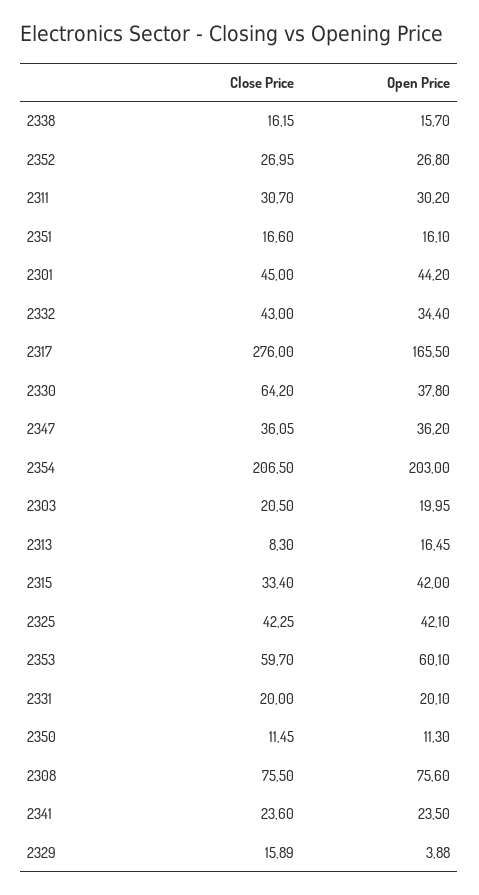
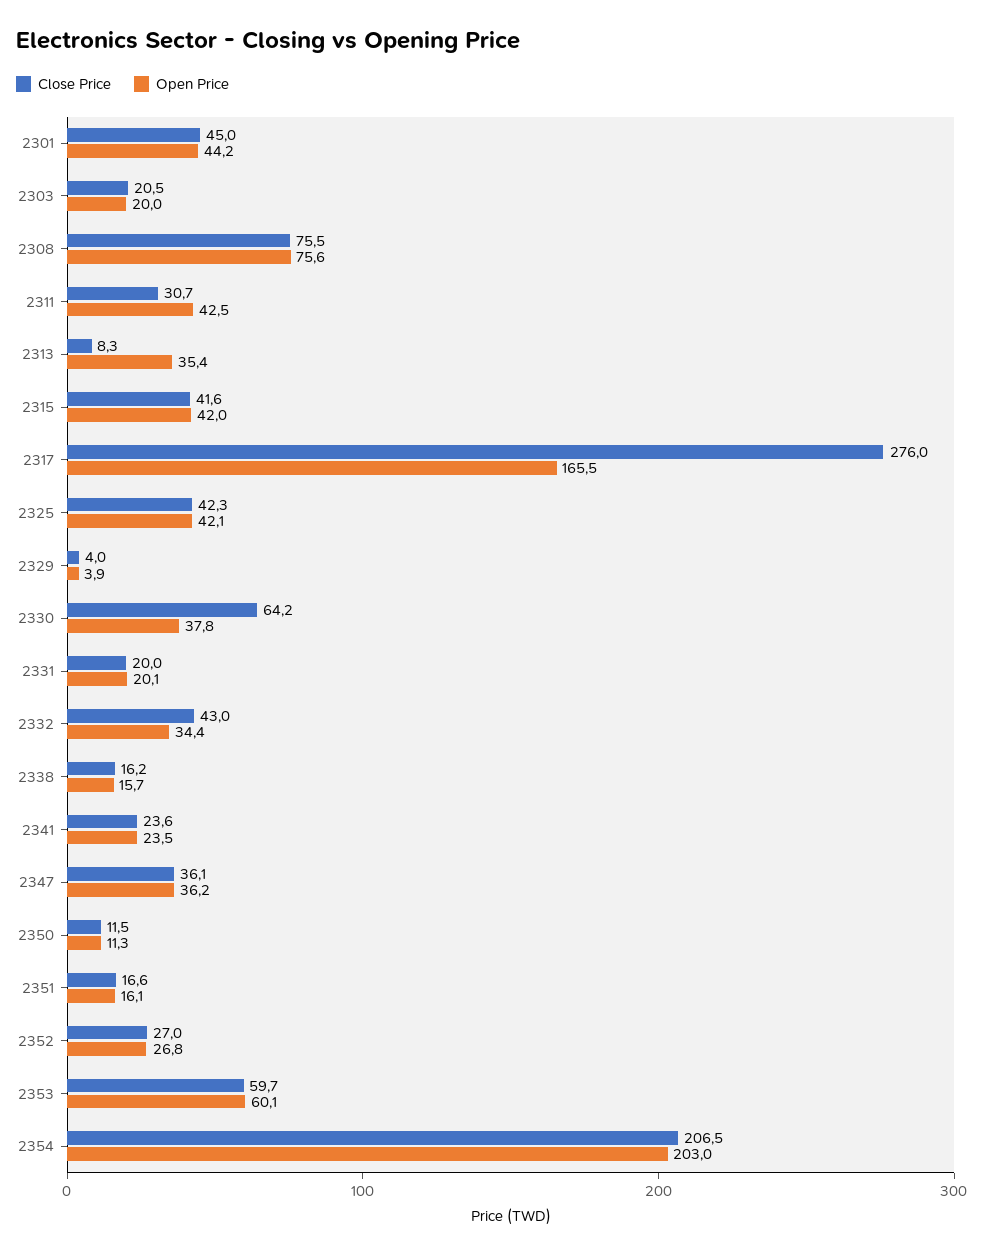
  {
    "Close Price": {
      "2338": 16.15,
      "2352": 26.95,
      "2311": 30.7,
      "2351": 16.6,
      "2301": 45,
      "2332": 43,
      "2317": 276,
      "2330": 64.2,
      "2347": 36.05,
      "2354": 206.5,
      "2303": 20.5,
      "2313": 8.3,
-     "2315": 33.4,
+     "2315": 41.6,
      "2325": 42.25,
      "2353": 59.7,
      "2331": 20,
      "2350": 11.45,
      "2308": 75.5,
      "2341": 23.6,
-     "2329": 15.89
+     "2329": 4
    },
    "Open Price": {
      "2338": 15.7,
      "2352": 26.8,
-     "2311": 30.2,
+     "2311": 42.5,
      "2351": 16.1,
      "2301": 44.2,
      "2332": 34.4,
      "2317": 165.5,
      "2330": 37.8,
      "2347": 36.2,
      "2354": 203,
      "2303": 19.95,
-     "2313": 16.45,
+     "2313": 35.4,
      "2315": 42,
      "2325": 42.1,
      "2353": 60.1,
      "2331": 20.1,
      "2350": 11.3,
      "2308": 75.6,
      "2341": 23.5,
      "2329": 3.88
    }
  }

